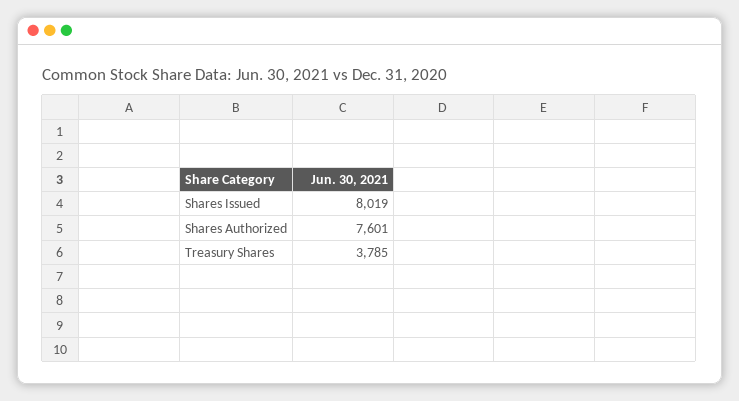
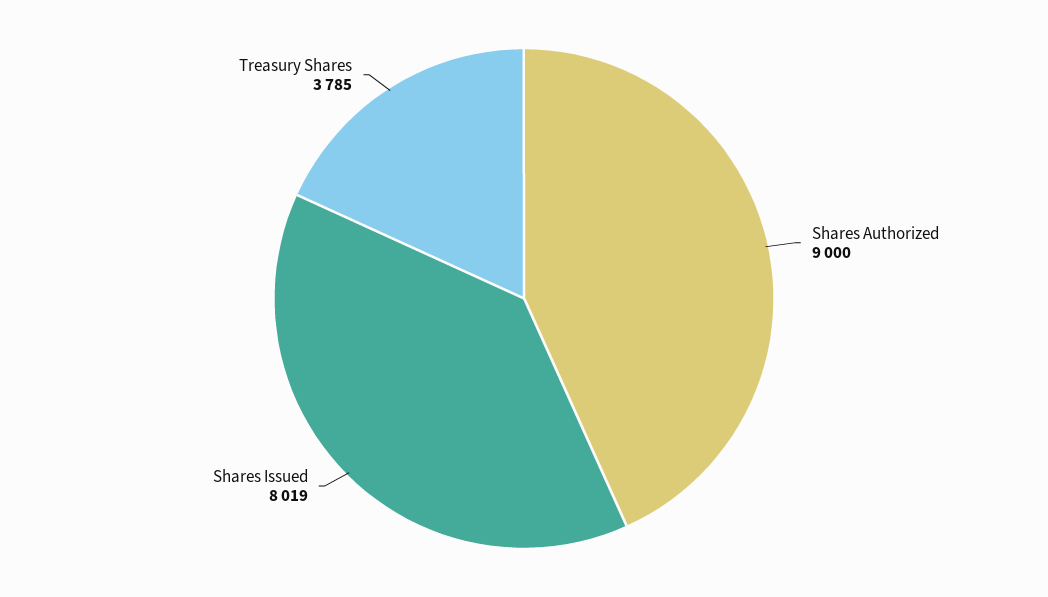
  {
    "Shares Issued": 8019,
-   "Shares Authorized": 7601,
+   "Shares Authorized": 9000,
    "Treasury Shares": 3785
  }

